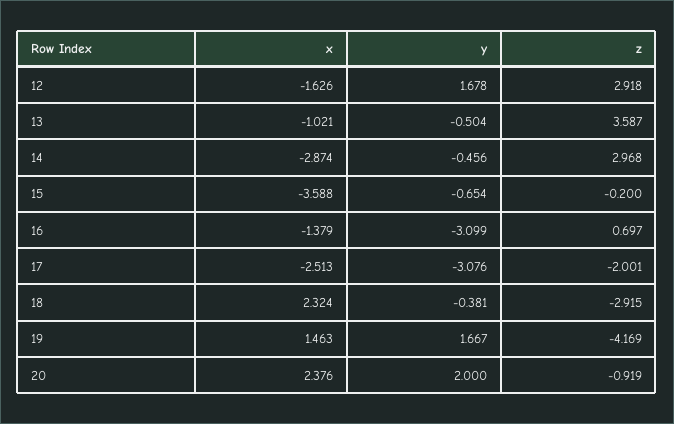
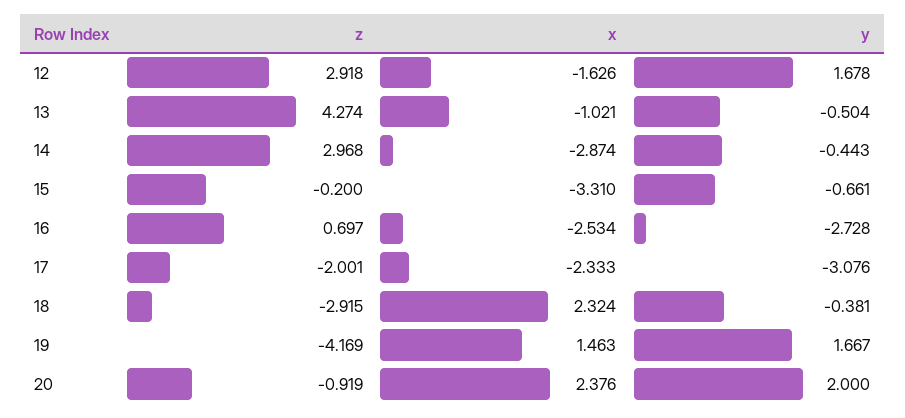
  {
    "x": {
      "12": -1.626,
      "13": -1.021,
      "14": -2.874,
-     "15": -3.588,
+     "15": -3.31,
-     "16": -1.379,
+     "16": -2.534,
-     "17": -2.513,
+     "17": -2.333,
      "18": 2.324,
      "19": 1.463,
      "20": 2.376
    },
    "y": {
      "12": 1.678,
      "13": -0.504,
-     "14": -0.456,
+     "14": -0.443,
-     "15": -0.654,
+     "15": -0.661,
-     "16": -3.099,
+     "16": -2.728,
      "17": -3.076,
      "18": -0.381,
      "19": 1.667,
      "20": 2
    },
    "z": {
      "12": 2.918,
-     "13": 3.587,
+     "13": 4.274,
      "14": 2.968,
      "15": -0.2,
      "16": 0.697,
      "17": -2.001,
      "18": -2.915,
      "19": -4.169,
      "20": -0.919
    }
  }

